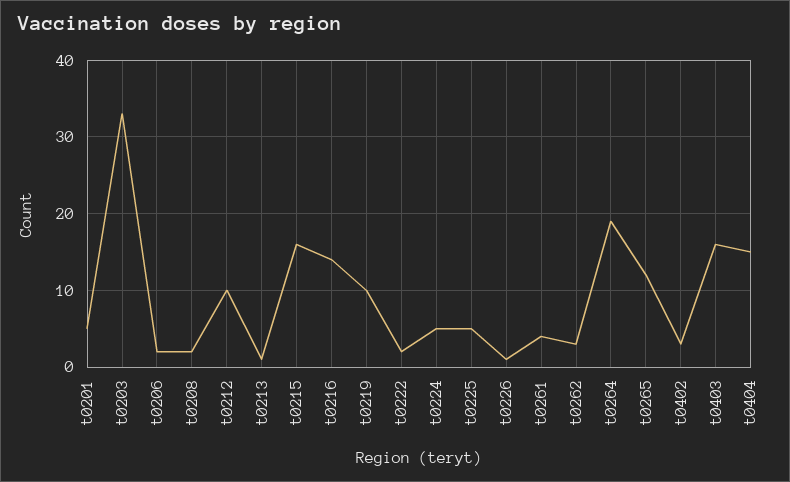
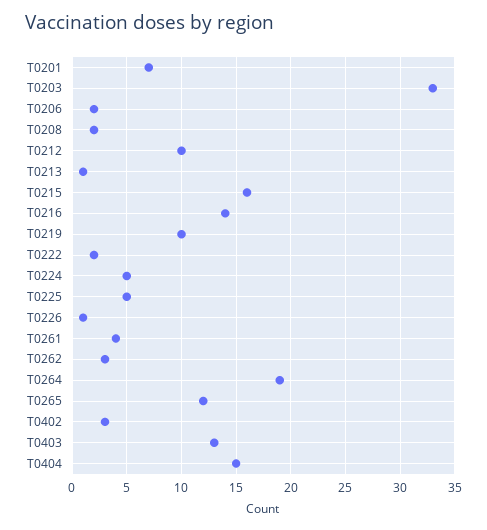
  {
-   "t0201": 5,
+   "t0201": 7,
    "t0203": 33,
    "t0206": 2,
    "t0208": 2,
    "t0212": 10,
    "t0213": 1,
    "t0215": 16,
    "t0216": 14,
    "t0219": 10,
    "t0222": 2,
    "t0224": 5,
    "t0225": 5,
    "t0226": 1,
    "t0261": 4,
    "t0262": 3,
    "t0264": 19,
    "t0265": 12,
    "t0402": 3,
-   "t0403": 16,
+   "t0403": 13,
    "t0404": 15
  }

